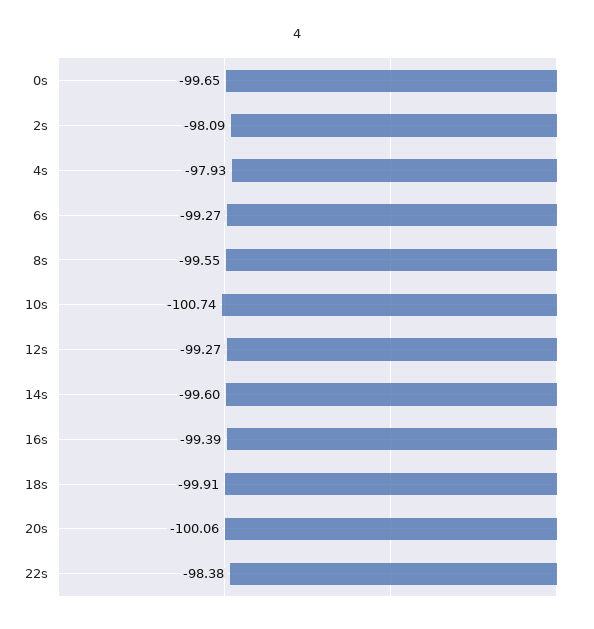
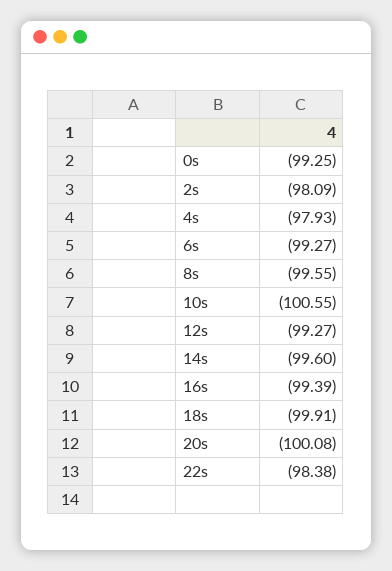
  {
-   "0s": -99.65,
+   "0s": -99.25,
    "2s": -98.09,
    "4s": -97.93,
    "6s": -99.27,
    "8s": -99.55,
-   "10s": -100.74,
+   "10s": -100.55,
    "12s": -99.27,
    "14s": -99.6,
    "16s": -99.39,
    "18s": -99.91,
-   "20s": -100.06,
+   "20s": -100.08,
    "22s": -98.38
  }

